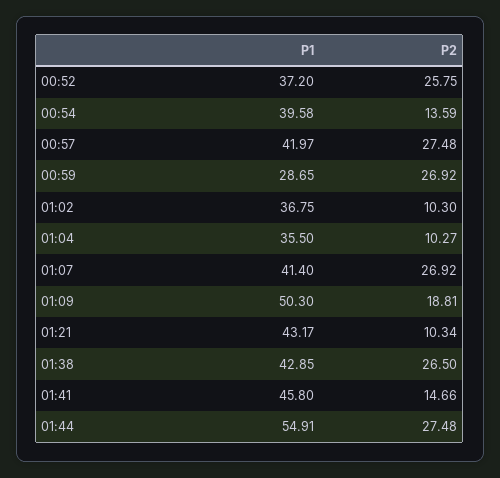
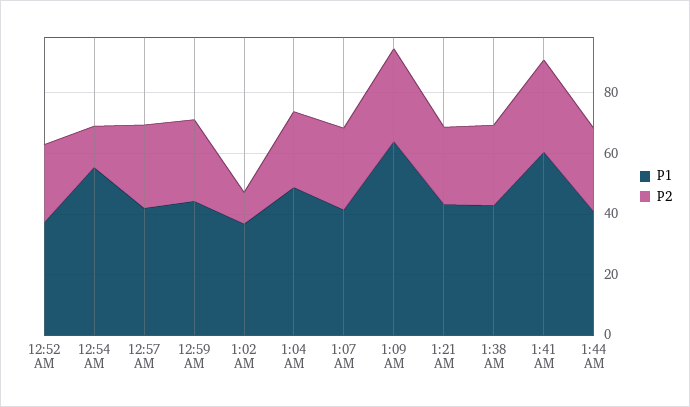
  {
    "P1": {
      "00:52": 37.2,
-     "00:54": 39.58,
+     "00:54": 55,
      "00:57": 41.97,
-     "00:59": 28.65,
+     "00:59": 45,
      "01:02": 36.75,
-     "01:04": 35.5,
+     "01:04": 50,
      "01:07": 41.4,
-     "01:09": 50.3,
+     "01:09": 65,
      "01:21": 43.17,
      "01:38": 42.85,
-     "01:41": 45.8,
+     "01:41": 60,
-     "01:44": 54.91
+     "01:44": 40
    },
    "P2": {
      "00:52": 25.75,
      "00:54": 13.59,
      "00:57": 27.48,
      "00:59": 26.92,
      "01:02": 10.3,
-     "01:04": 10.27,
+     "01:04": 25,
      "01:07": 26.92,
-     "01:09": 18.81,
+     "01:09": 30,
-     "01:21": 10.34,
+     "01:21": 25,
      "01:38": 26.5,
-     "01:41": 14.66,
+     "01:41": 30,
      "01:44": 27.48
    }
  }

